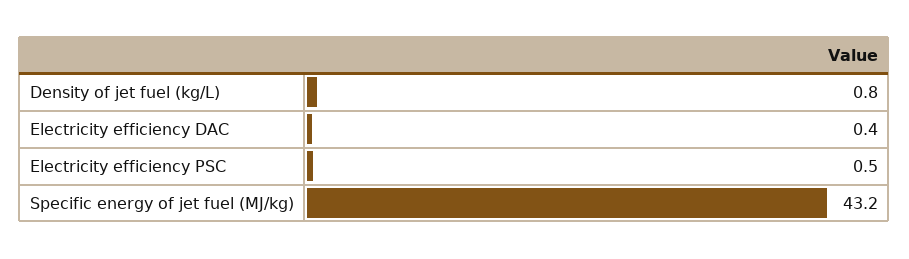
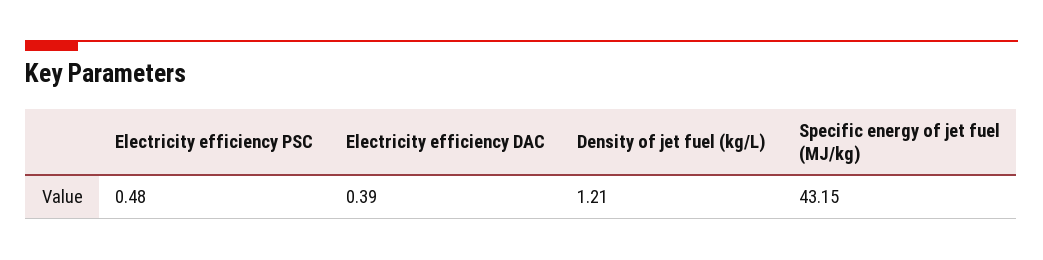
  {
-   "Density of jet fuel (kg/L)": 0.8,
+   "Density of jet fuel (kg/L)": 1.21,
    "Electricity efficiency DAC": 0.39,
    "Electricity efficiency PSC": 0.48,
    "Specific energy of jet fuel (MJ/kg)": 43.15
  }

